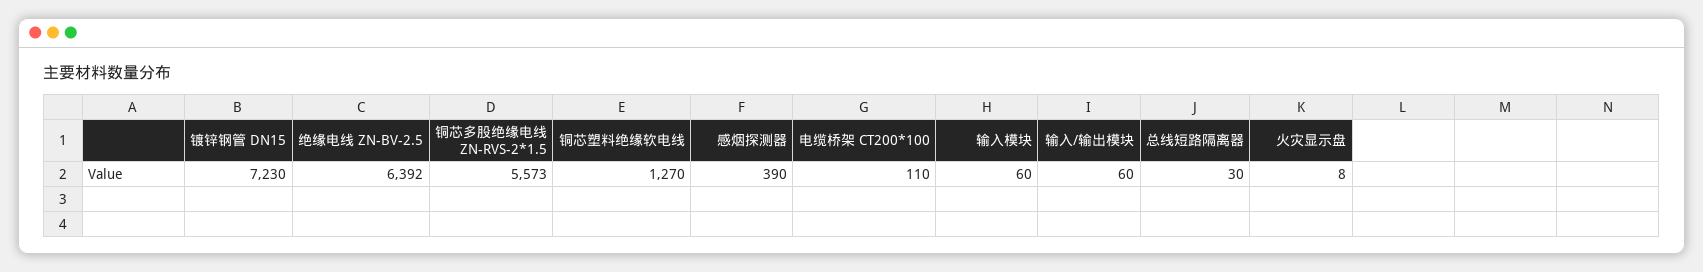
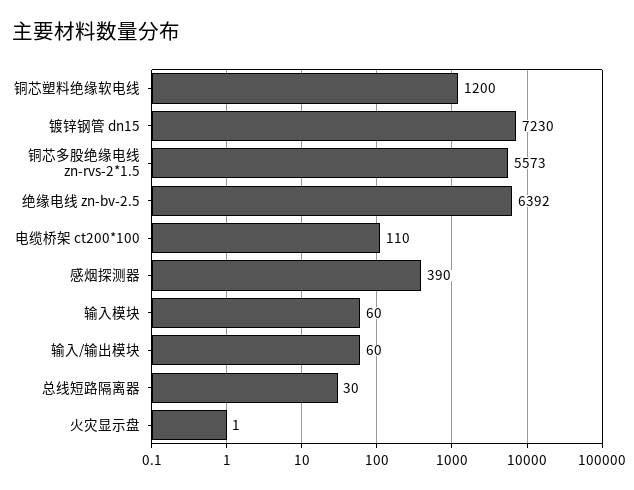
  {
    "镀锌钢管 DN15": 7230,
    "绝缘电线 ZN-BV-2.5": 6392,
    "铜芯多股绝缘电线 ZN-RVS-2*1.5": 5573,
-   "铜芯塑料绝缘软电线": 1270,
+   "铜芯塑料绝缘软电线": 1200,
    "感烟探测器": 390,
    "电缆桥架 CT200*100": 110,
    "输入模块": 60,
    "输入/输出模块": 60,
    "总线短路隔离器": 30,
-   "火灾显示盘": 8
+   "火灾显示盘": 1
  }

